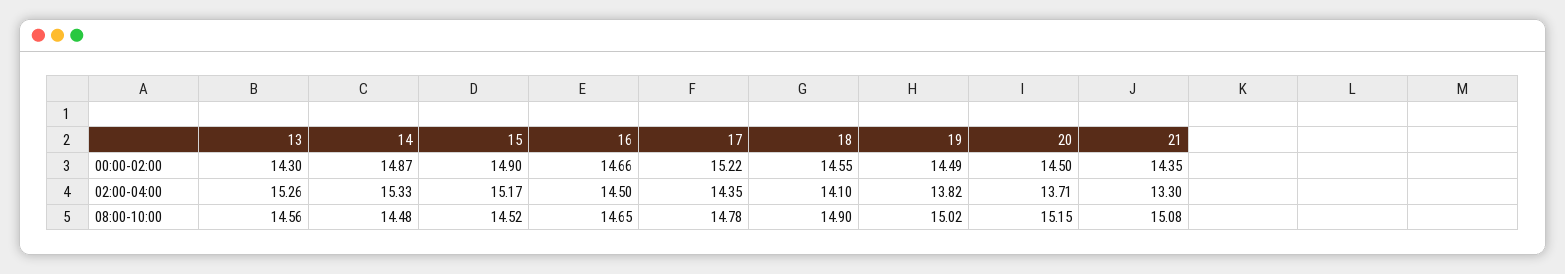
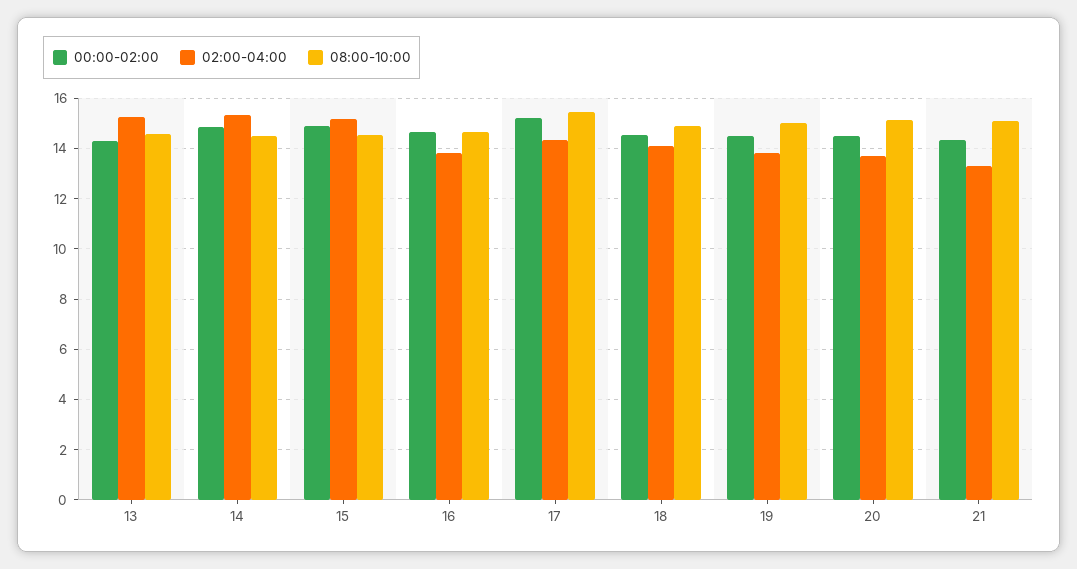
  {
    "00:00-02:00": {
      "13": 14.3,
      "14": 14.87,
      "15": 14.9,
      "16": 14.66,
      "17": 15.22,
      "18": 14.55,
      "19": 14.49,
      "20": 14.5,
      "21": 14.35
    },
    "02:00-04:00": {
      "13": 15.26,
      "14": 15.33,
      "15": 15.17,
-     "16": 14.5,
+     "16": 13.75,
      "17": 14.35,
      "18": 14.1,
      "19": 13.82,
      "20": 13.71,
      "21": 13.3
    },
    "08:00-10:00": {
      "13": 14.56,
      "14": 14.48,
      "15": 14.52,
      "16": 14.65,
-     "17": 14.78,
+     "17": 15.5,
      "18": 14.9,
      "19": 15.02,
      "20": 15.15,
      "21": 15.08
    }
  }

